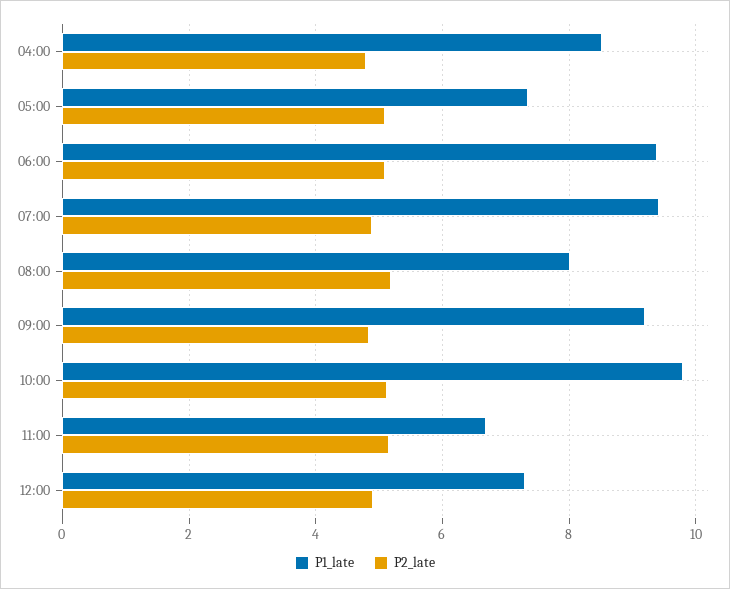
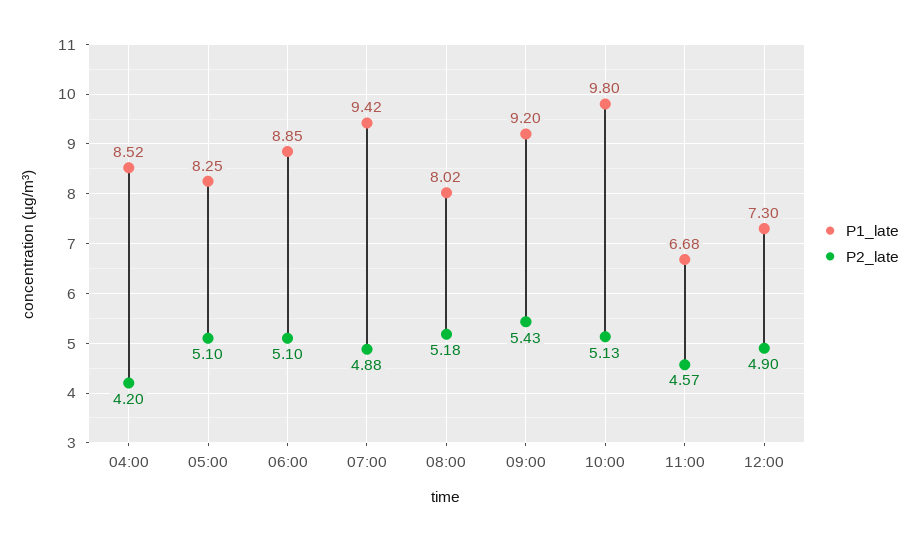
  {
    "P1_late": {
      "04:00": 8.52,
-     "05:00": 7.4,
+     "05:00": 8.25,
-     "06:00": 9.4,
+     "06:00": 8.85,
      "07:00": 9.42,
      "08:00": 8.02,
      "09:00": 9.2,
      "10:00": 9.8,
      "11:00": 6.68,
      "12:00": 7.3
    },
    "P2_late": {
-     "04:00": 4.8,
+     "04:00": 4.2,
      "05:00": 5.1,
      "06:00": 5.1,
      "07:00": 4.88,
      "08:00": 5.18,
-     "09:00": 4.8,
+     "09:00": 5.43,
      "10:00": 5.13,
-     "11:00": 5.2,
+     "11:00": 4.57,
      "12:00": 4.9
    }
  }

